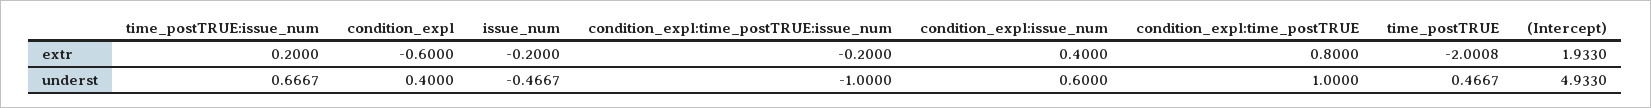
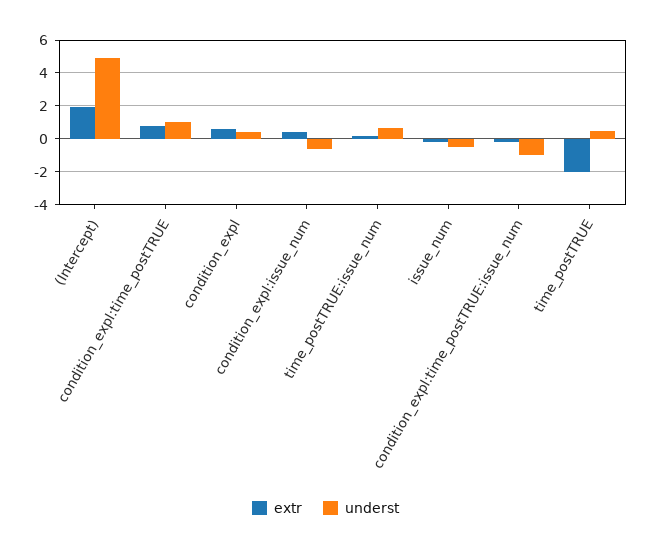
  {
    "extr": {
      "time_postTRUE:issue_num": 0.2,
-     "condition_expl": -0.6,
+     "condition_expl": 0.5,
      "issue_num": -0.2,
      "condition_expl:time_postTRUE:issue_num": -0.2,
      "condition_expl:issue_num": 0.4,
      "condition_expl:time_postTRUE": 0.8,
      "time_postTRUE": -2.0008,
      "(Intercept)": 1.933
    },
    "underst": {
      "time_postTRUE:issue_num": 0.6667,
      "condition_expl": 0.4,
      "issue_num": -0.4667,
      "condition_expl:time_postTRUE:issue_num": -1,
-     "condition_expl:issue_num": 0.6,
+     "condition_expl:issue_num": -0.5,
      "condition_expl:time_postTRUE": 1,
      "time_postTRUE": 0.4667,
      "(Intercept)": 4.933
    }
  }

